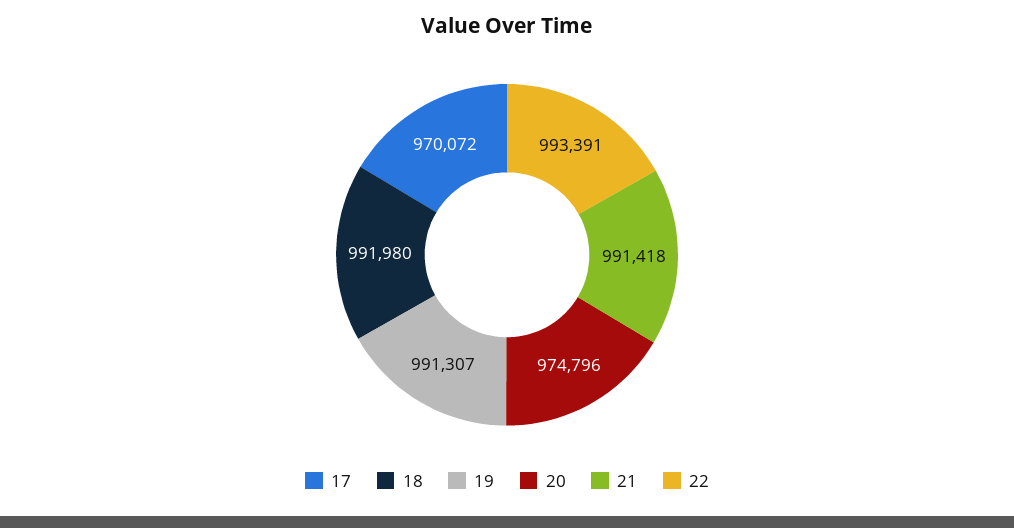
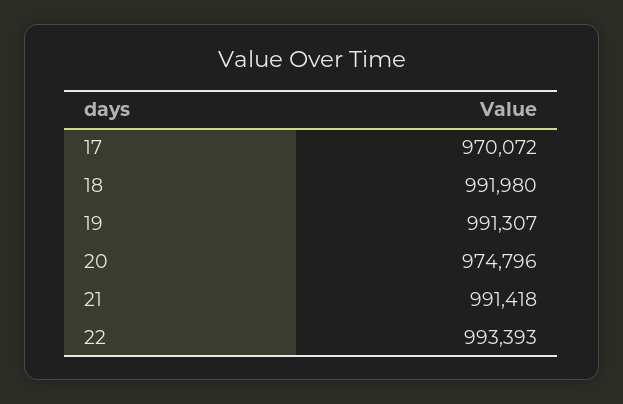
  {
    "17": 970072,
    "18": 991980,
    "19": 991307,
    "20": 974796,
    "21": 991418,
-   "22": 993391
+   "22": 993393
  }

